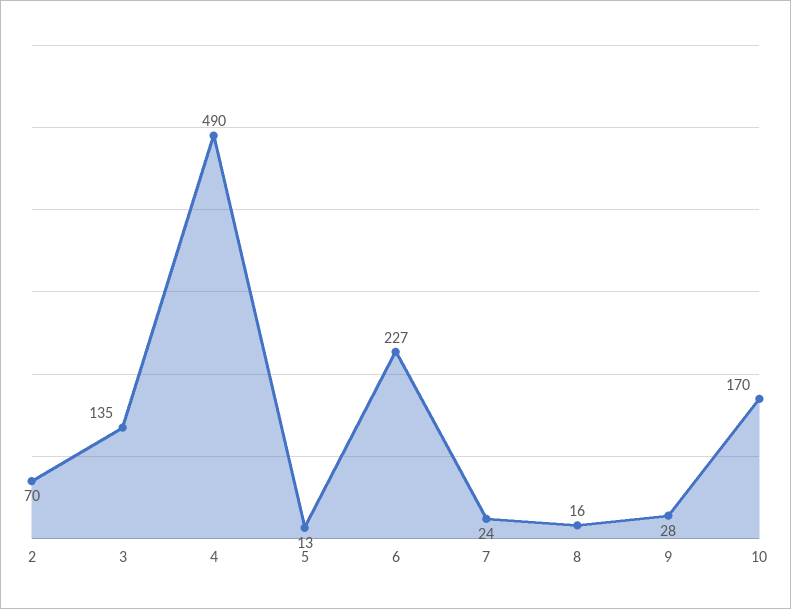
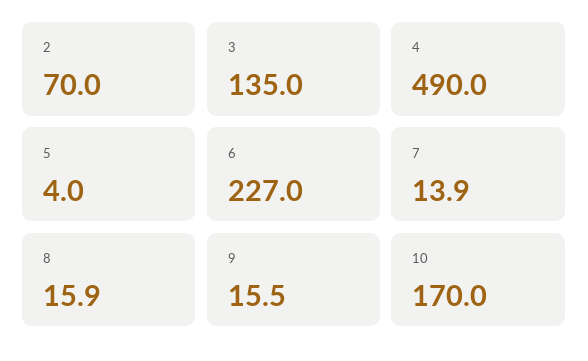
  {
    "2": 70,
    "3": 135,
    "4": 490,
-   "5": 13,
+   "5": 4,
    "6": 227,
-   "7": 24,
+   "7": 13.9,
    "8": 15.9,
-   "9": 28,
+   "9": 15.5,
    "10": 170
  }

